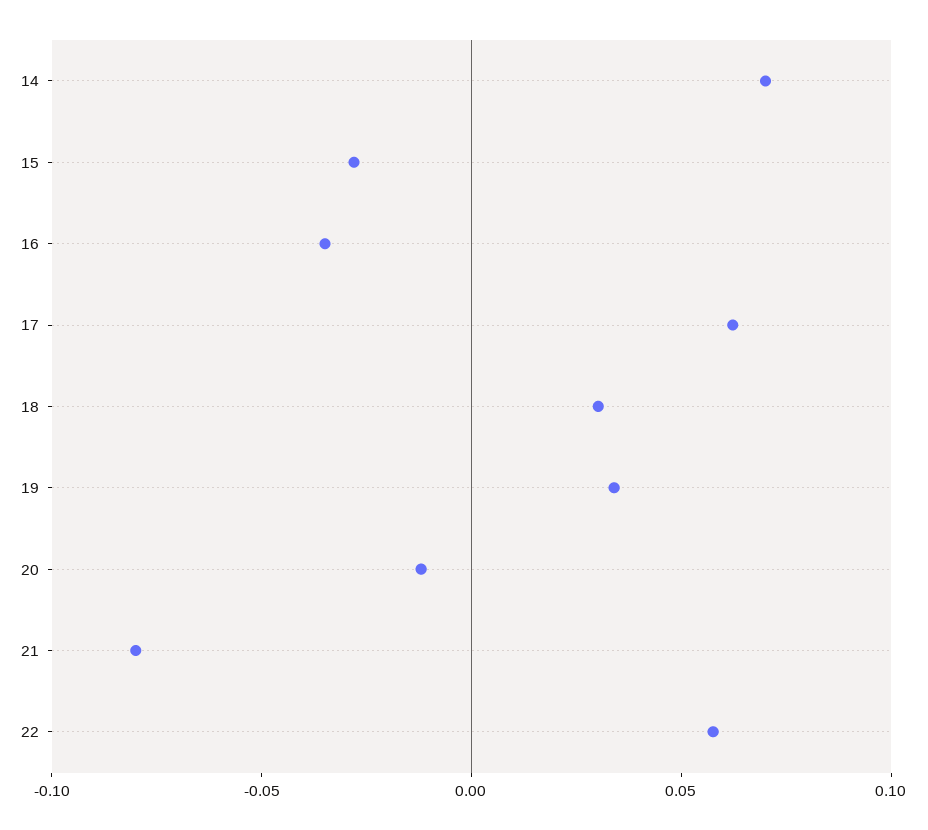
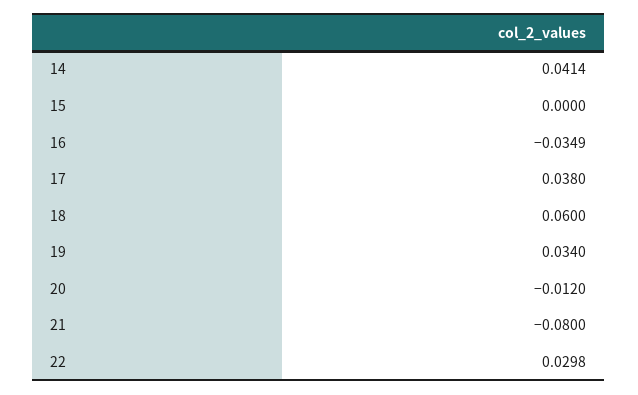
  {
-   "14": 0.07,
+   "14": 0.0414,
-   "15": -0.03,
+   "15": 0,
    "16": -0.0349,
-   "17": 0.06,
+   "17": 0.038,
-   "18": 0.03,
+   "18": 0.06,
    "19": 0.034,
    "20": -0.012,
    "21": -0.08,
-   "22": 0.06
+   "22": 0.0298
  }

